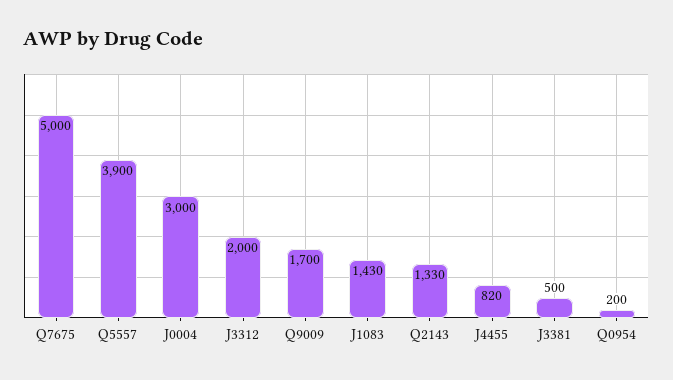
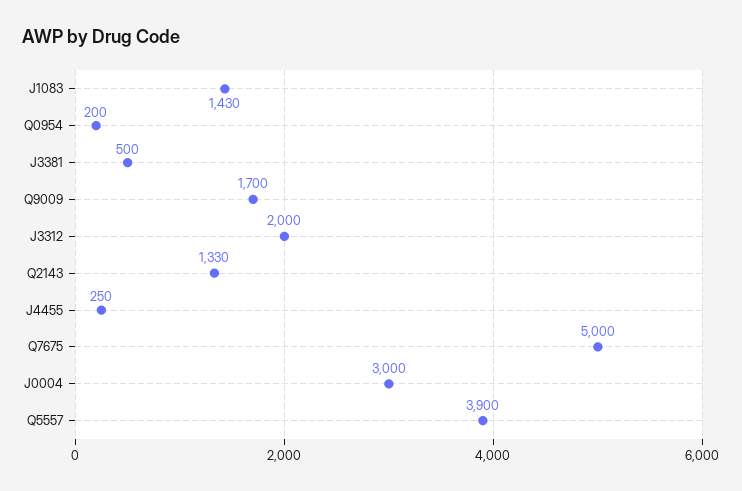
  {
    "Q7675": 5000,
    "Q5557": 3900,
    "J0004": 3000,
    "J3312": 2000,
    "Q9009": 1700,
    "J1083": 1430,
    "Q2143": 1330,
-   "J4455": 820,
+   "J4455": 250,
    "J3381": 500,
    "Q0954": 200
  }

